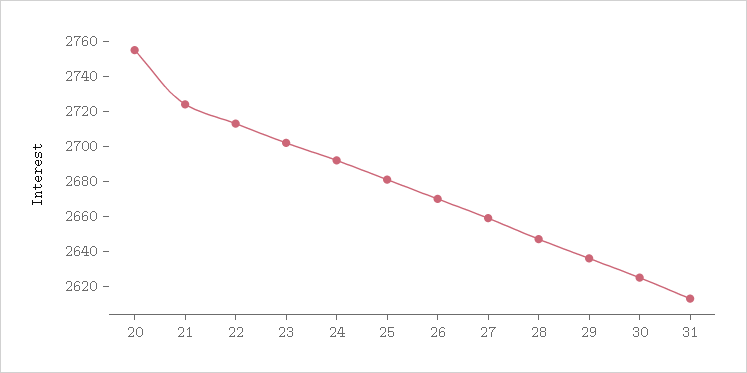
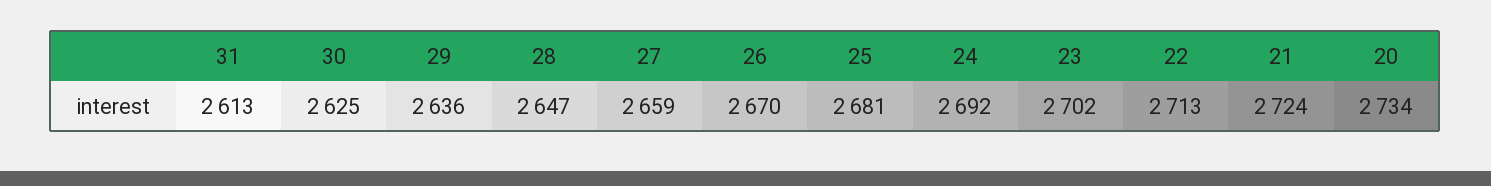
  {
-   "20": 2755,
+   "20": 2734,
    "21": 2724,
    "22": 2713,
    "23": 2702,
    "24": 2692,
    "25": 2681,
    "26": 2670,
    "27": 2659,
    "28": 2647,
    "29": 2636,
    "30": 2625,
    "31": 2613
  }

